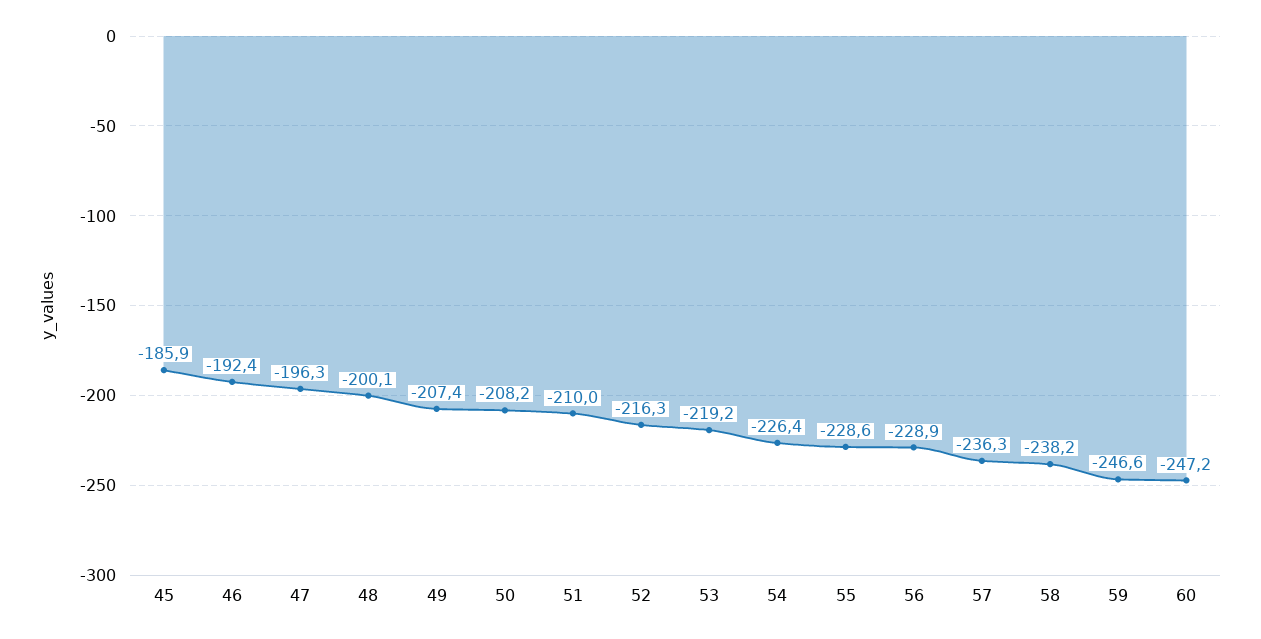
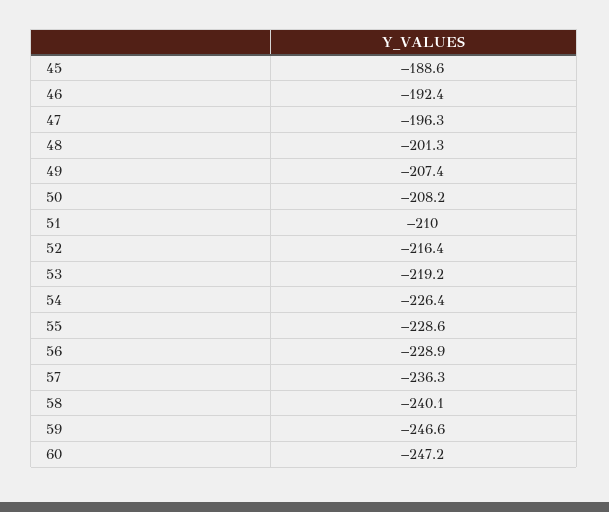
  {
-   "45": -185.9,
+   "45": -188.6,
    "46": -192.4,
    "47": -196.3,
-   "48": -200.1,
+   "48": -201.3,
    "49": -207.4,
    "50": -208.2,
    "51": -210,
-   "52": -216.3,
+   "52": -216.4,
    "53": -219.2,
    "54": -226.4,
    "55": -228.6,
    "56": -228.9,
    "57": -236.3,
-   "58": -238.2,
+   "58": -240.1,
    "59": -246.6,
    "60": -247.2
  }

